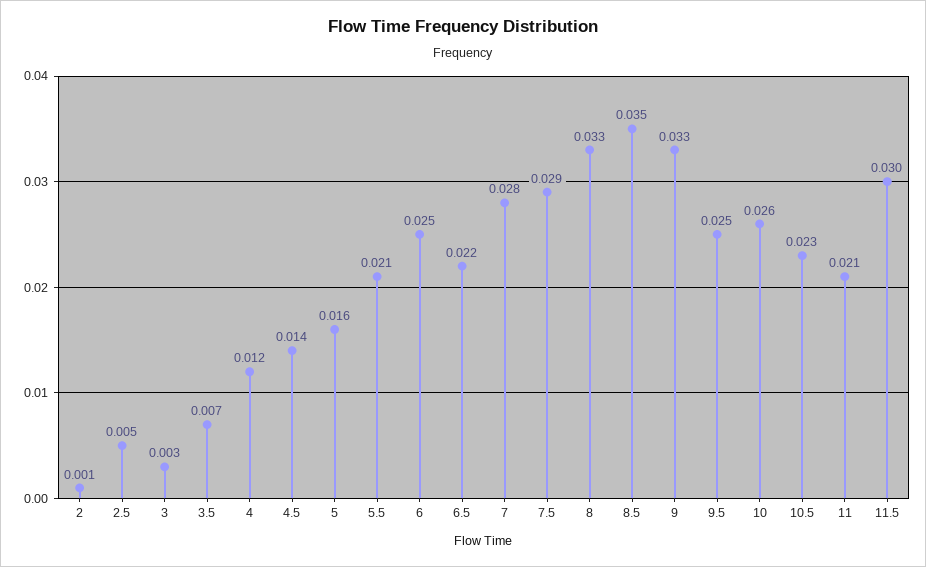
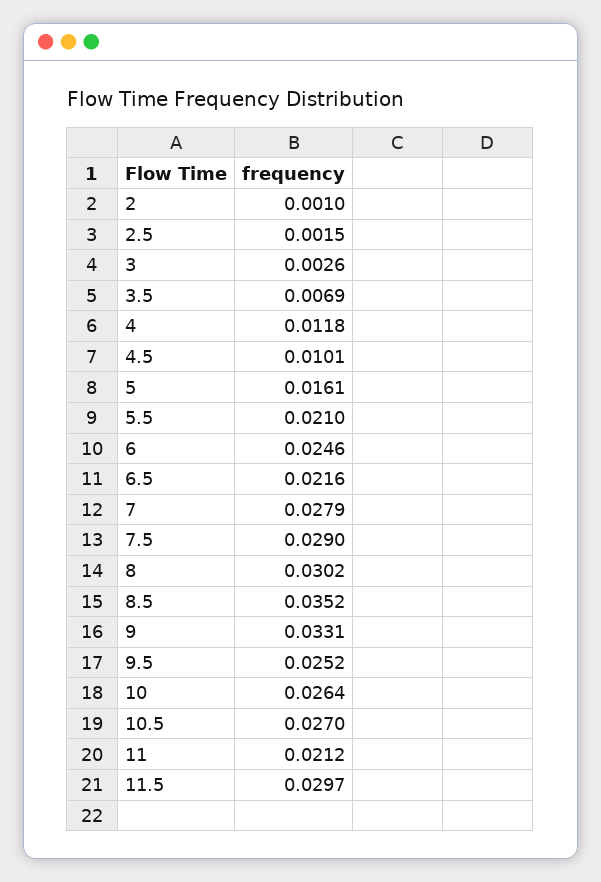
  {
    "2": 0.001,
-   "2.5": 0.005,
+   "2.5": 0.0015,
    "3": 0.0026,
    "3.5": 0.0069,
    "4": 0.0118,
-   "4.5": 0.014,
+   "4.5": 0.0101,
    "5": 0.0161,
    "5.5": 0.021,
    "6": 0.0246,
    "6.5": 0.0216,
    "7": 0.0279,
    "7.5": 0.029,
-   "8": 0.033,
+   "8": 0.0302,
    "8.5": 0.0352,
    "9": 0.0331,
    "9.5": 0.0252,
    "10": 0.0264,
-   "10.5": 0.023,
+   "10.5": 0.027,
    "11": 0.0212,
    "11.5": 0.0297
  }

